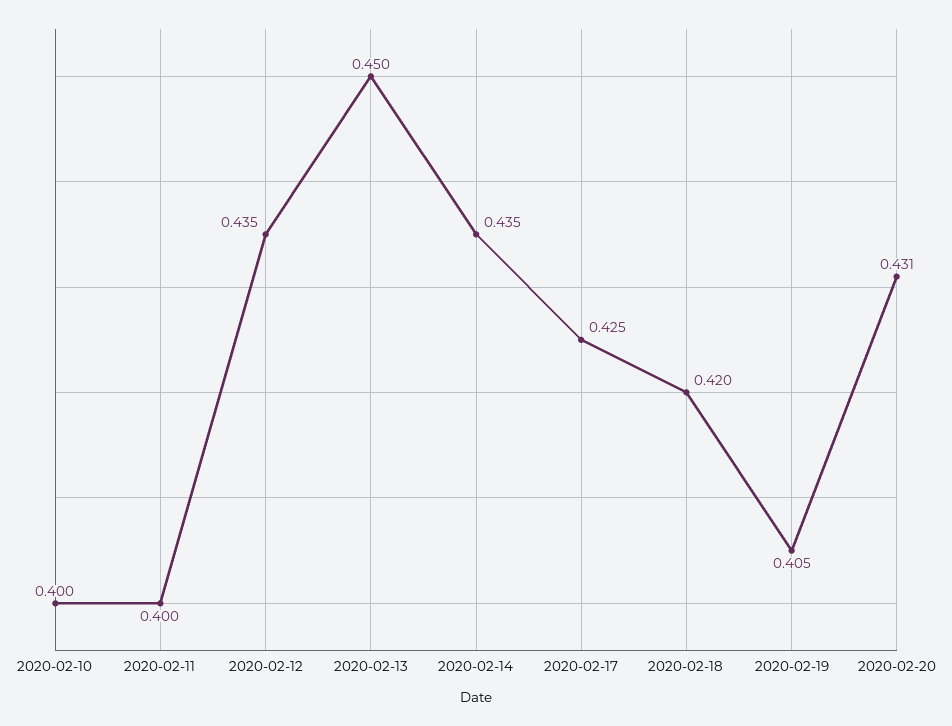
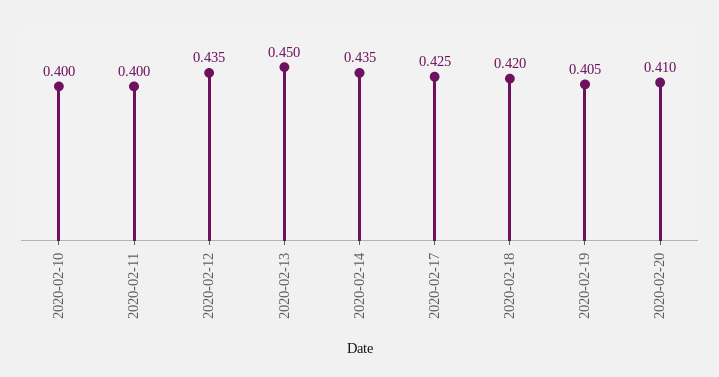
  {
    "2020-02-10": 0.4,
    "2020-02-11": 0.4,
    "2020-02-12": 0.435,
    "2020-02-13": 0.45,
    "2020-02-14": 0.435,
    "2020-02-17": 0.425,
    "2020-02-18": 0.42,
    "2020-02-19": 0.405,
-   "2020-02-20": 0.431
+   "2020-02-20": 0.41
  }

